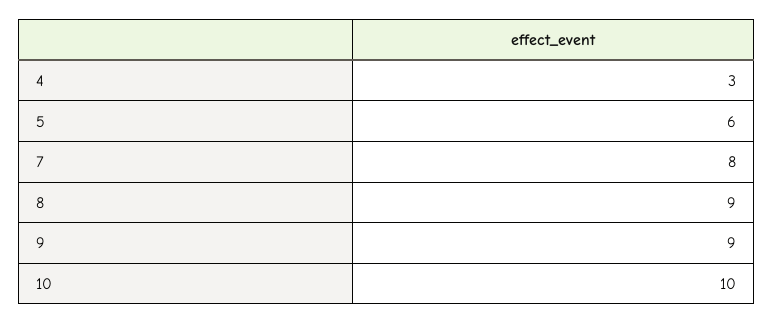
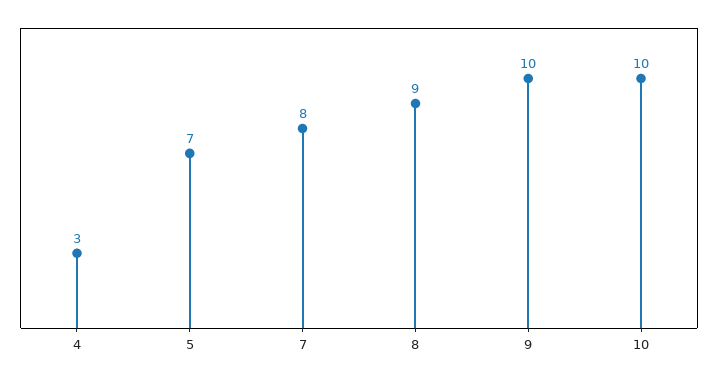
  {
    "4": 3,
-   "5": 6,
+   "5": 7,
    "7": 8,
    "8": 9,
-   "9": 9,
+   "9": 10,
    "10": 10
  }

